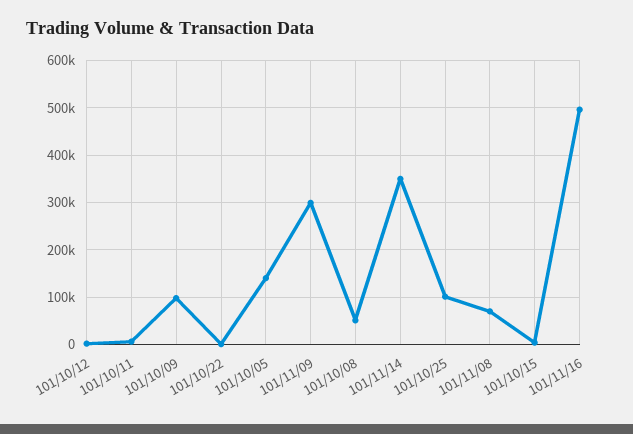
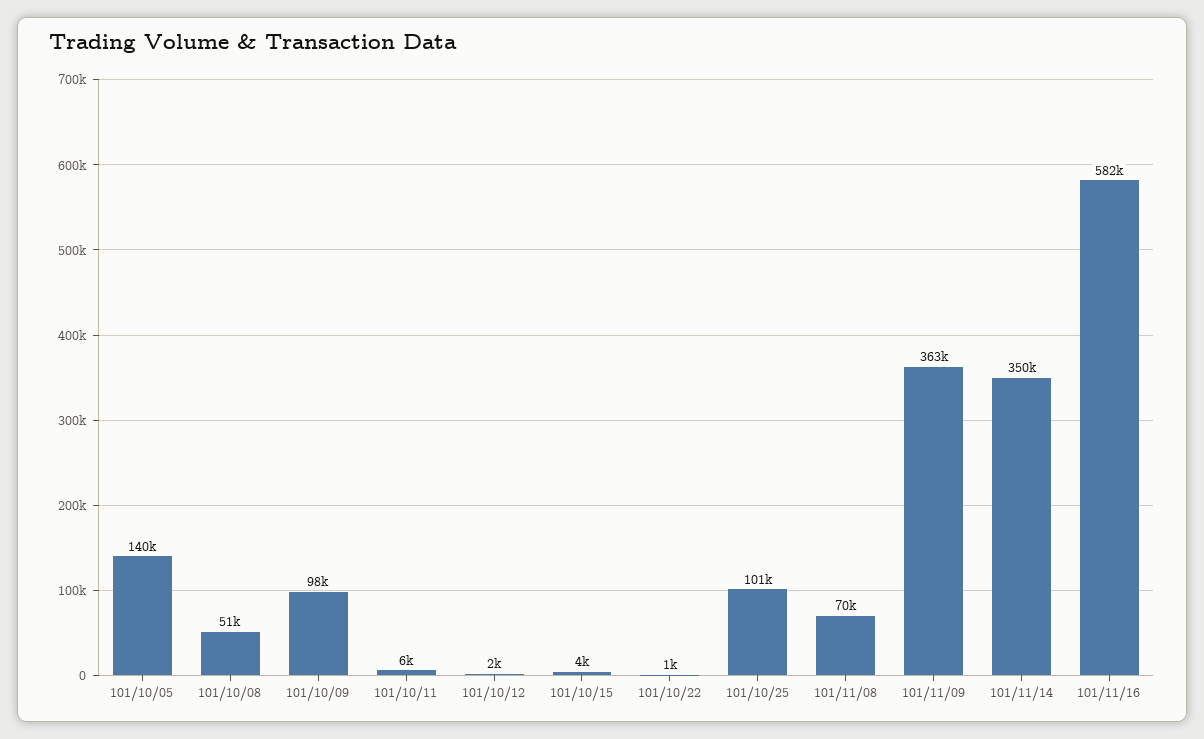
  {
    "101/10/12": 2000,
    "101/10/11": 6000,
    "101/10/09": 98000,
    "101/10/22": 1000,
    "101/10/05": 140000,
-   "101/11/09": 300000,
+   "101/11/09": 363000,
    "101/10/08": 51000,
    "101/11/14": 350000,
    "101/10/25": 101000,
    "101/11/08": 70000,
    "101/10/15": 4000,
-   "101/11/16": 500000
+   "101/11/16": 582000
  }

